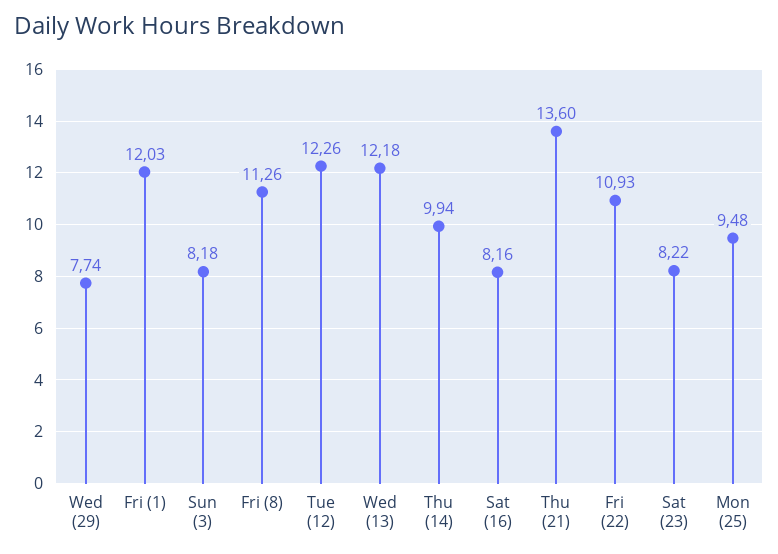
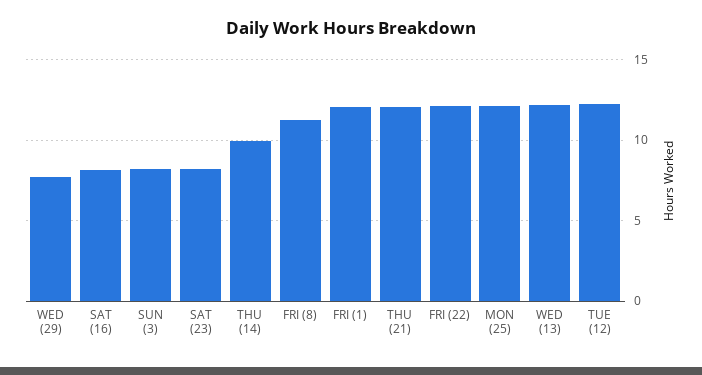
  {
    "Wed (29)": 7.74,
    "Fri (1)": 12.03,
    "Sun (3)": 8.18,
    "Fri (8)": 11.26,
    "Tue (12)": 12.26,
    "Wed (13)": 12.18,
    "Thu (14)": 9.94,
    "Sat (16)": 8.16,
-   "Thu (21)": 13.6,
+   "Thu (21)": 12,
-   "Fri (22)": 10.93,
+   "Fri (22)": 12,
    "Sat (23)": 8.22,
-   "Mon (25)": 9.48
+   "Mon (25)": 12
  }

